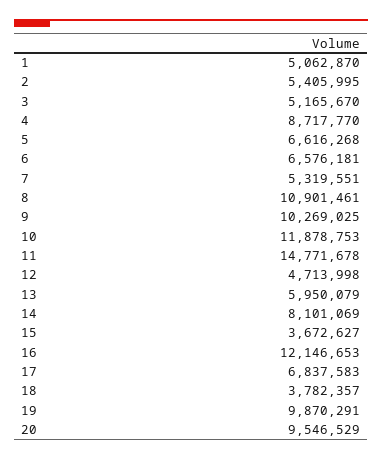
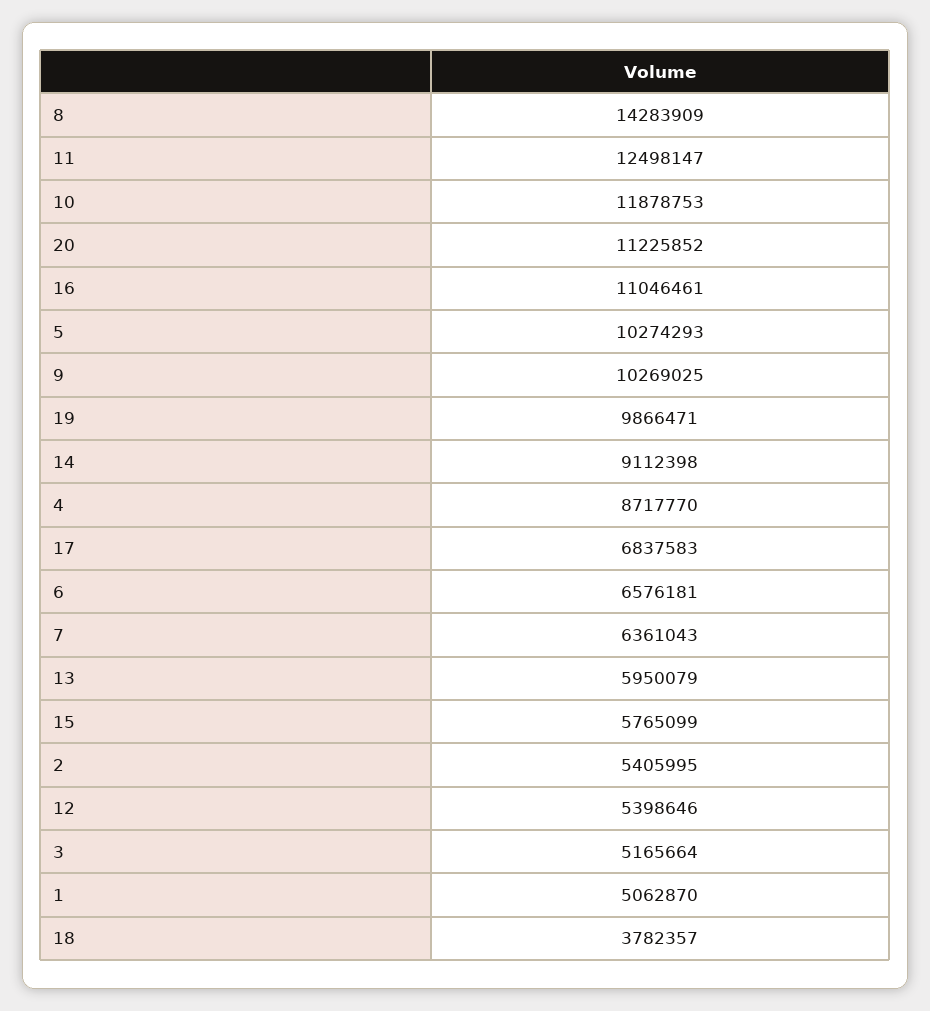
  {
    "1": 5062870,
    "2": 5405995,
-   "3": 5165670,
+   "3": 5165664,
    "4": 8717770,
-   "5": 6616268,
+   "5": 10274293,
    "6": 6576181,
-   "7": 5319551,
+   "7": 6361043,
-   "8": 10901461,
+   "8": 14283909,
    "9": 10269025,
    "10": 11878753,
-   "11": 14771678,
+   "11": 12498147,
-   "12": 4713998,
+   "12": 5398646,
    "13": 5950079,
-   "14": 8101069,
+   "14": 9112398,
-   "15": 3672627,
+   "15": 5765099,
-   "16": 12146653,
+   "16": 11046461,
    "17": 6837583,
    "18": 3782357,
-   "19": 9870291,
+   "19": 9866471,
-   "20": 9546529
+   "20": 11225852
  }

